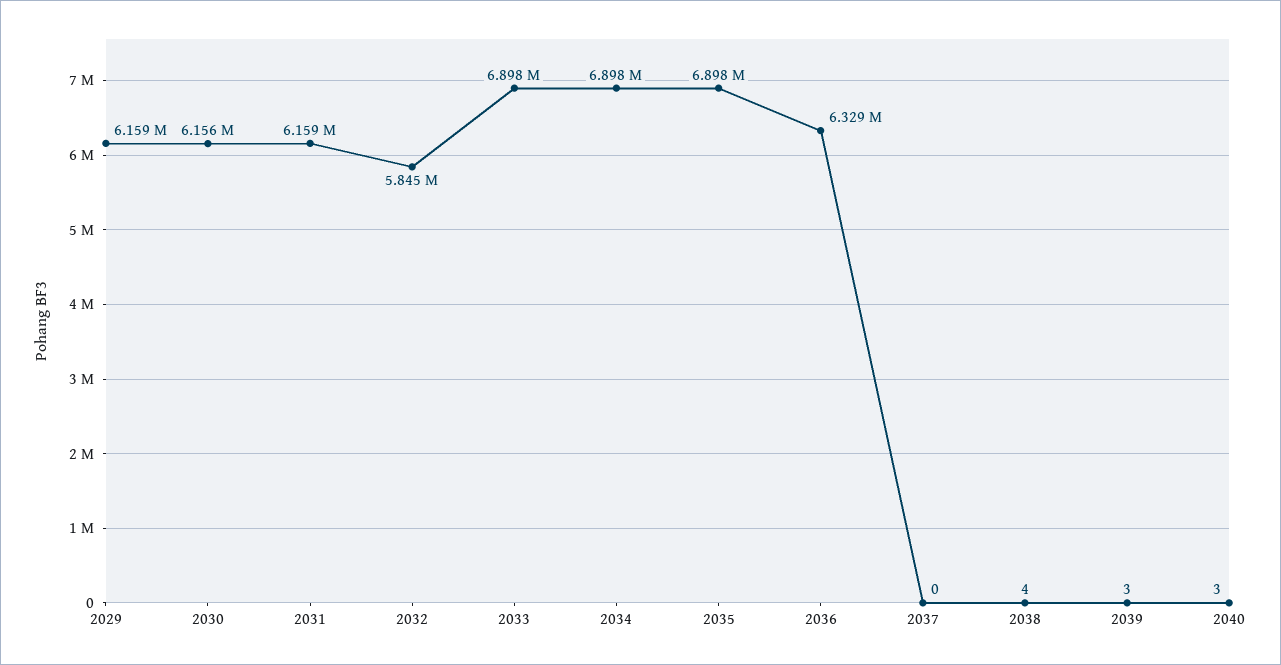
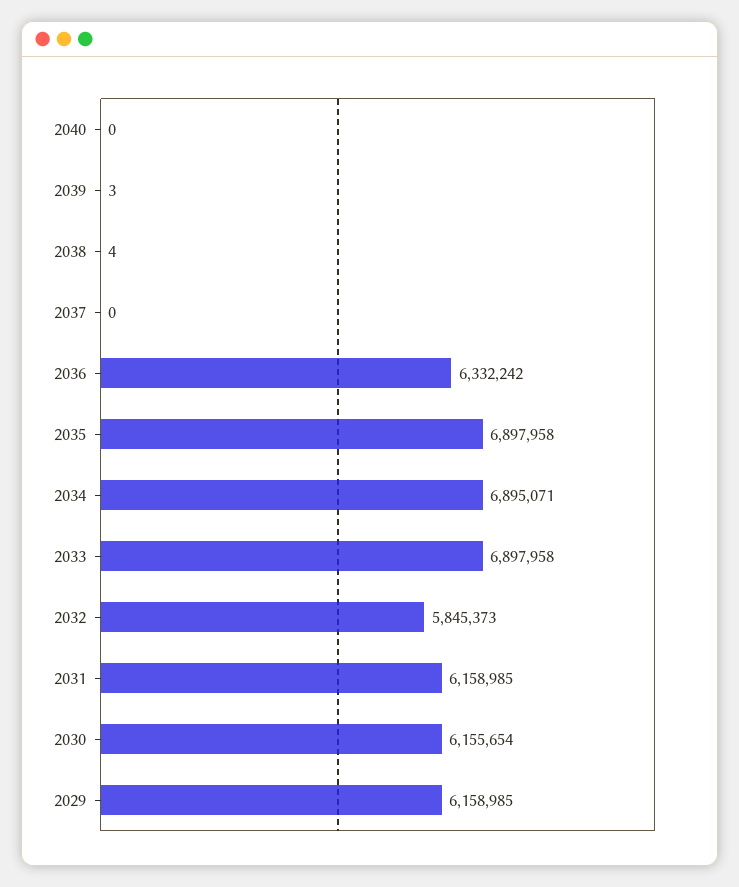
  {
    "2029": 6158985,
    "2030": 6155654,
    "2031": 6158985,
    "2032": 5845373,
    "2033": 6897958,
-   "2034": 6898000,
+   "2034": 6895071,
    "2035": 6897958,
-   "2036": 6329000,
+   "2036": 6332242,
    "2037": 0,
    "2038": 4,
    "2039": 3,
-   "2040": 3
+   "2040": 0
  }

